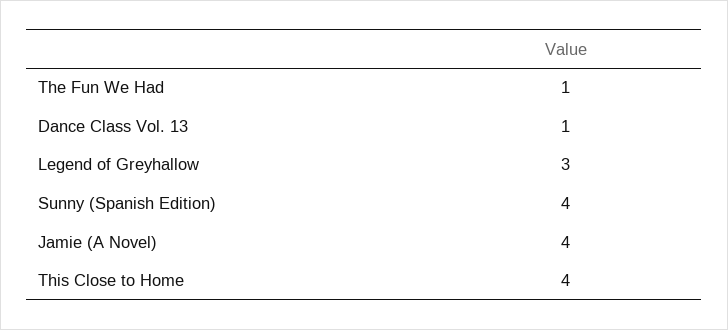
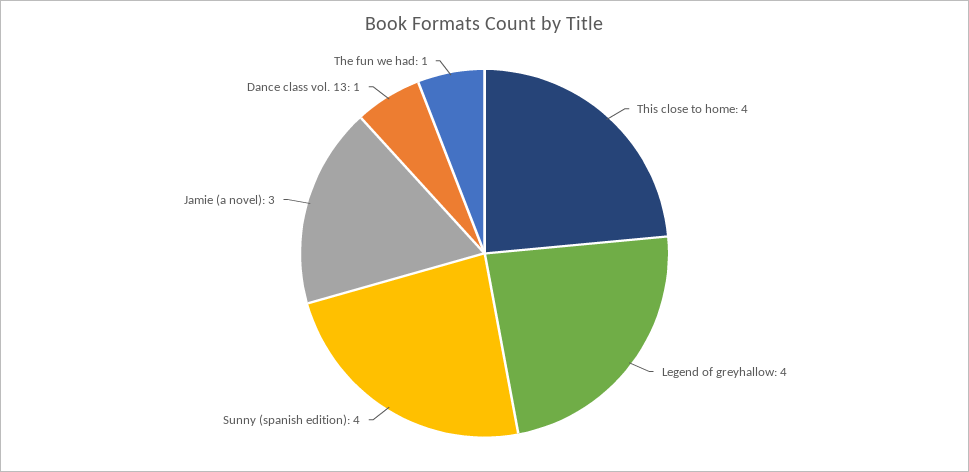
  {
    "The Fun We Had": 1,
    "Dance Class Vol. 13": 1,
-   "Legend of Greyhallow": 3,
+   "Legend of Greyhallow": 4,
    "Sunny (Spanish Edition)": 4,
-   "Jamie (A Novel)": 4,
+   "Jamie (A Novel)": 3,
    "This Close to Home": 4
  }

